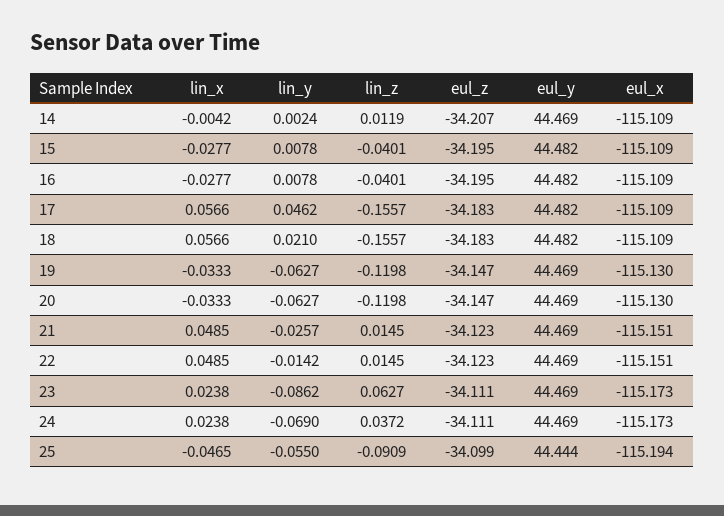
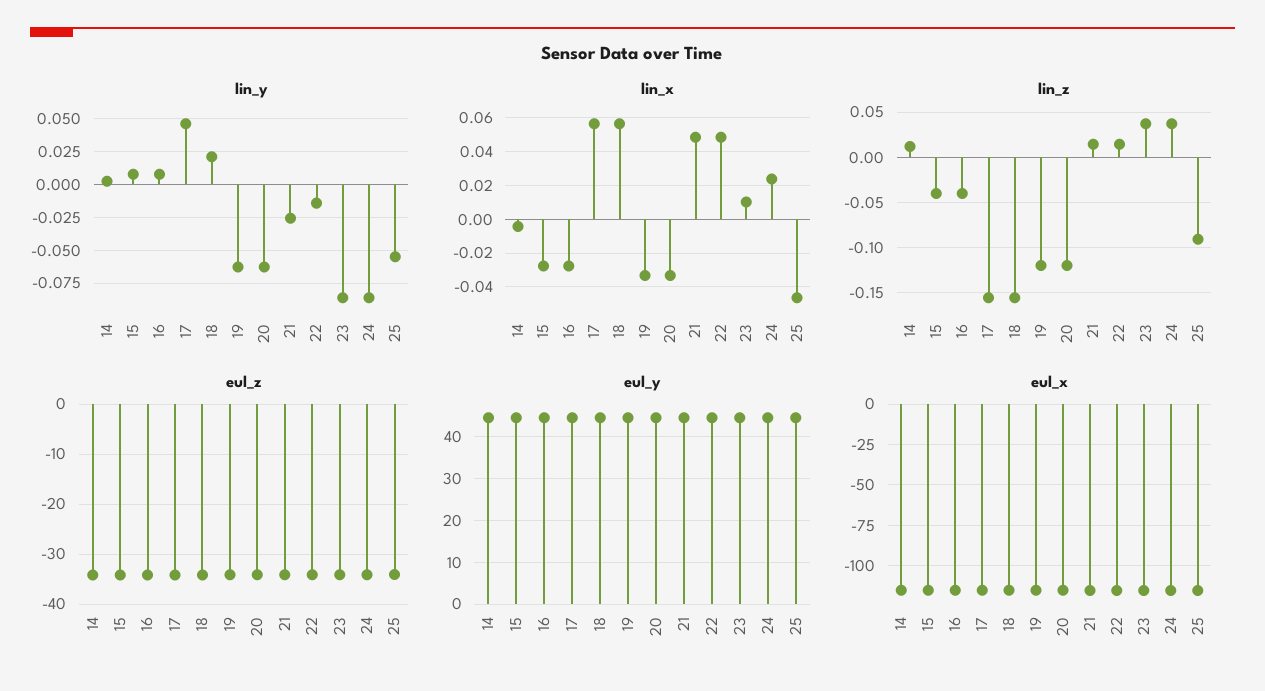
  {
    "lin_x": {
      "14": -0.0042,
      "15": -0.0277,
      "16": -0.0277,
      "17": 0.0566,
      "18": 0.0566,
      "19": -0.0333,
      "20": -0.0333,
      "21": 0.0485,
      "22": 0.0485,
-     "23": 0.0238,
+     "23": 0.01,
      "24": 0.0238,
      "25": -0.0465
    },
    "lin_y": {
      "14": 0.0024,
      "15": 0.0078,
      "16": 0.0078,
      "17": 0.0462,
      "18": 0.021,
      "19": -0.0627,
      "20": -0.0627,
      "21": -0.0257,
      "22": -0.0142,
      "23": -0.0862,
-     "24": -0.069,
+     "24": -0.085,
      "25": -0.055
    },
    "lin_z": {
      "14": 0.0119,
      "15": -0.0401,
      "16": -0.0401,
      "17": -0.1557,
      "18": -0.1557,
      "19": -0.1198,
      "20": -0.1198,
      "21": 0.0145,
      "22": 0.0145,
-     "23": 0.0627,
+     "23": 0.04,
      "24": 0.0372,
      "25": -0.0909
    },
    "eul_z": {
      "14": -34.207,
      "15": -34.195,
      "16": -34.195,
      "17": -34.183,
      "18": -34.183,
      "19": -34.147,
      "20": -34.147,
      "21": -34.123,
      "22": -34.123,
      "23": -34.111,
      "24": -34.111,
      "25": -34.099
    },
    "eul_y": {
      "14": 44.469,
      "15": 44.482,
      "16": 44.482,
      "17": 44.482,
      "18": 44.482,
      "19": 44.469,
      "20": 44.469,
      "21": 44.469,
      "22": 44.469,
      "23": 44.469,
      "24": 44.469,
      "25": 44.444
    },
    "eul_x": {
      "14": -115.109,
      "15": -115.109,
      "16": -115.109,
      "17": -115.109,
      "18": -115.109,
      "19": -115.13,
      "20": -115.13,
      "21": -115.151,
      "22": -115.151,
      "23": -115.173,
      "24": -115.173,
      "25": -115.194
    }
  }

